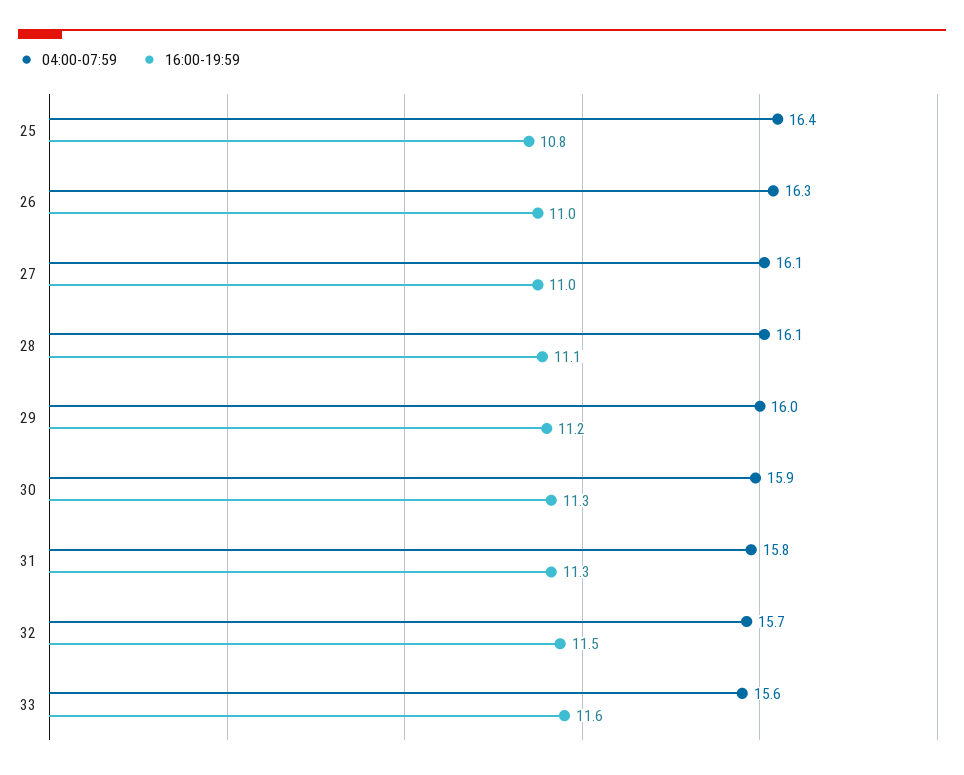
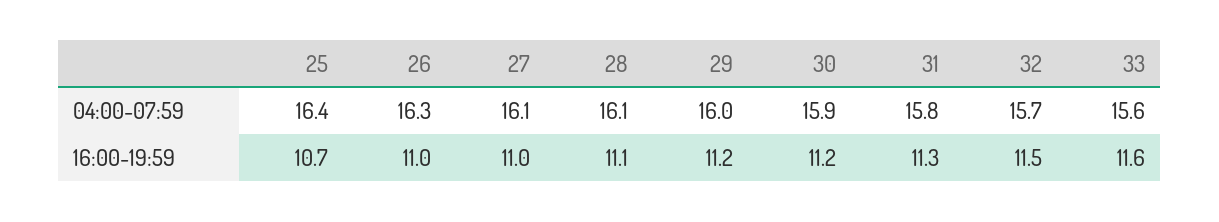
  {
    "04:00-07:59": {
      "25": 16.4,
      "26": 16.3,
      "27": 16.1,
      "28": 16.1,
      "29": 16,
      "30": 15.9,
      "31": 15.8,
      "32": 15.7,
      "33": 15.6
    },
    "16:00-19:59": {
-     "25": 10.8,
+     "25": 10.7,
      "26": 11,
      "27": 11,
      "28": 11.1,
      "29": 11.2,
-     "30": 11.3,
+     "30": 11.2,
      "31": 11.3,
      "32": 11.5,
      "33": 11.6
    }
  }

